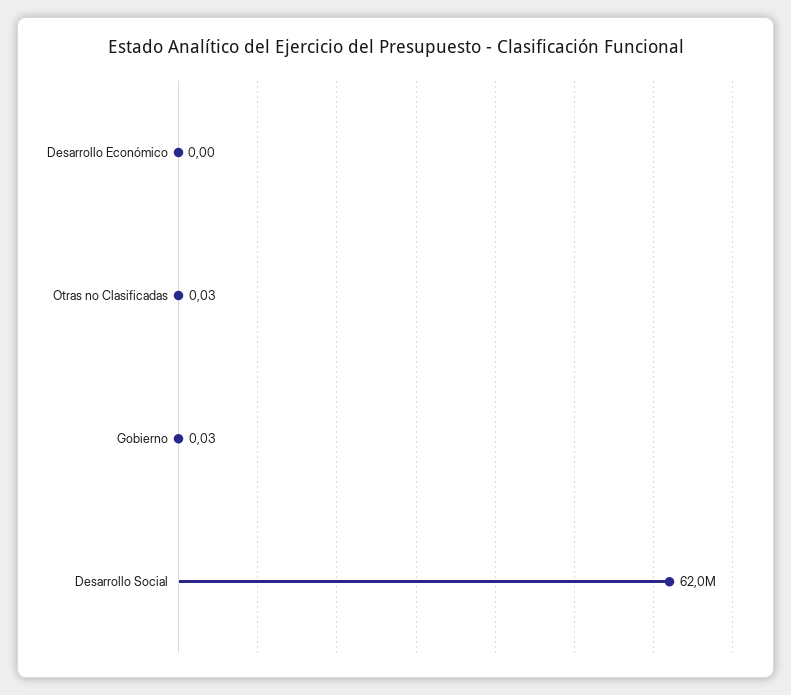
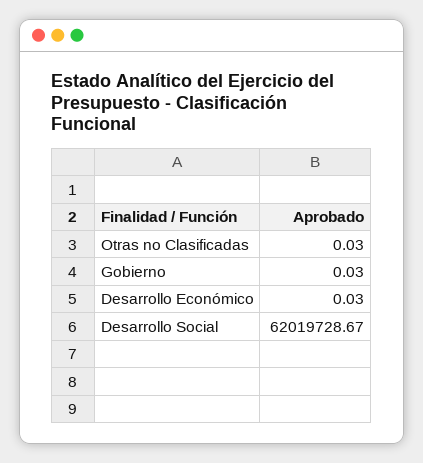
  {
-   "Desarrollo Económico": 0,
+   "Desarrollo Económico": 0.03,
    "Otras no Clasificadas": 0.03,
    "Gobierno": 0.03,
    "Desarrollo Social": 62019728.67
  }

